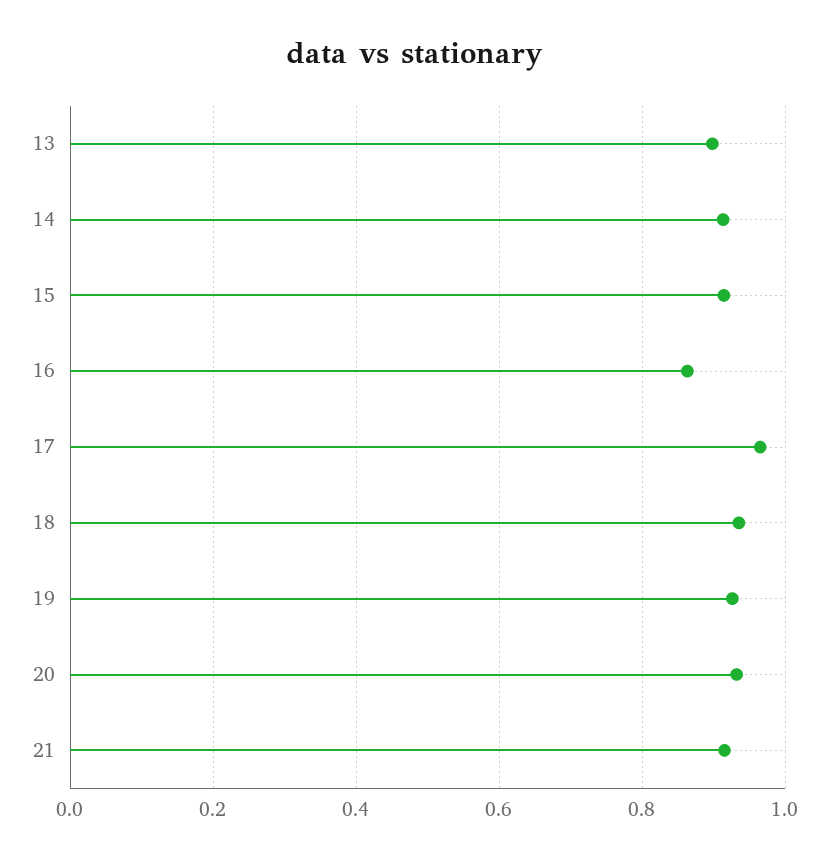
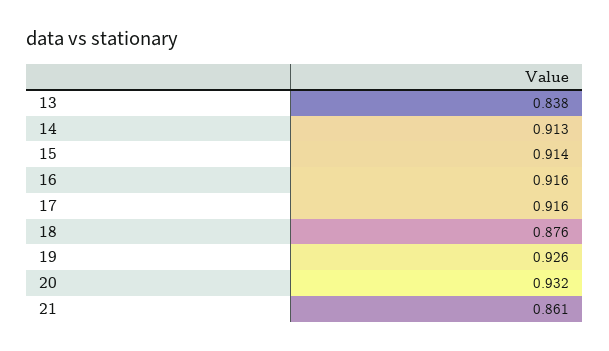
  {
-   "13": 0.9,
+   "13": 0.838,
    "14": 0.913,
    "15": 0.914,
-   "16": 0.86,
+   "16": 0.916,
-   "17": 0.96,
+   "17": 0.916,
-   "18": 0.94,
+   "18": 0.876,
    "19": 0.926,
    "20": 0.932,
-   "21": 0.92
+   "21": 0.861
  }

